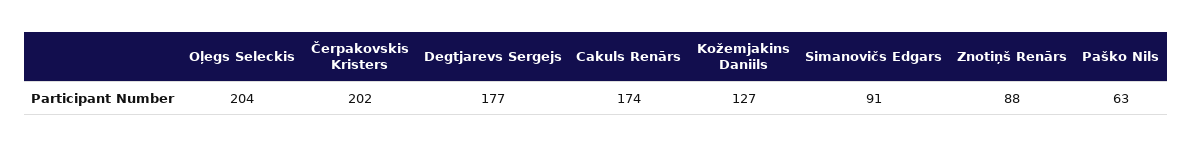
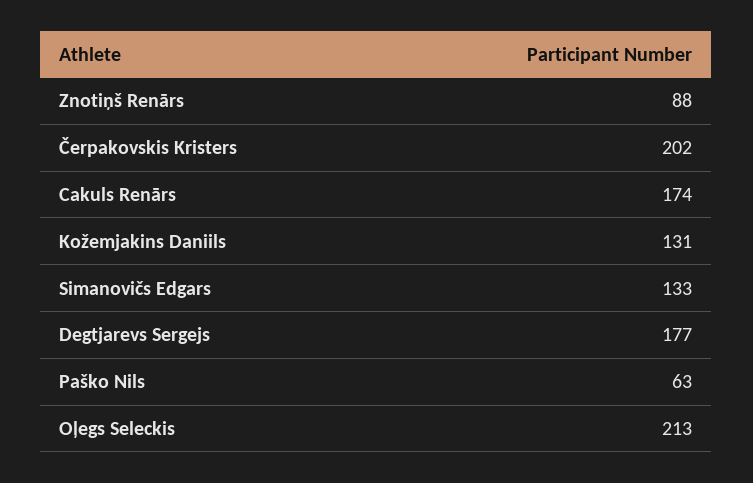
  {
-   "Oļegs Seleckis": 204,
+   "Oļegs Seleckis": 213,
    "Čerpakovskis Kristers": 202,
    "Degtjarevs Sergejs": 177,
    "Cakuls Renārs": 174,
-   "Kožemjakins Daniils": 127,
+   "Kožemjakins Daniils": 131,
-   "Simanovičs Edgars": 91,
+   "Simanovičs Edgars": 133,
    "Znotiņš Renārs": 88,
    "Paško Nils": 63
  }

